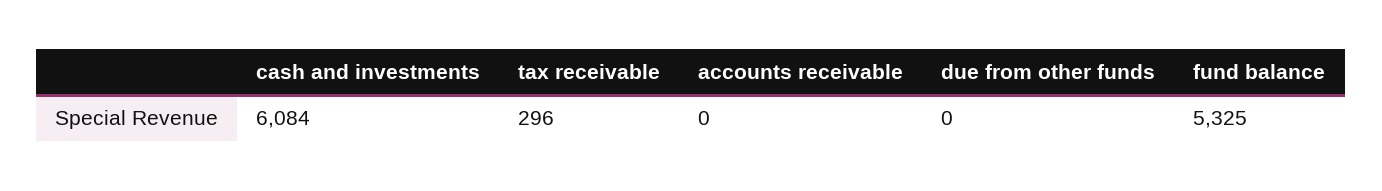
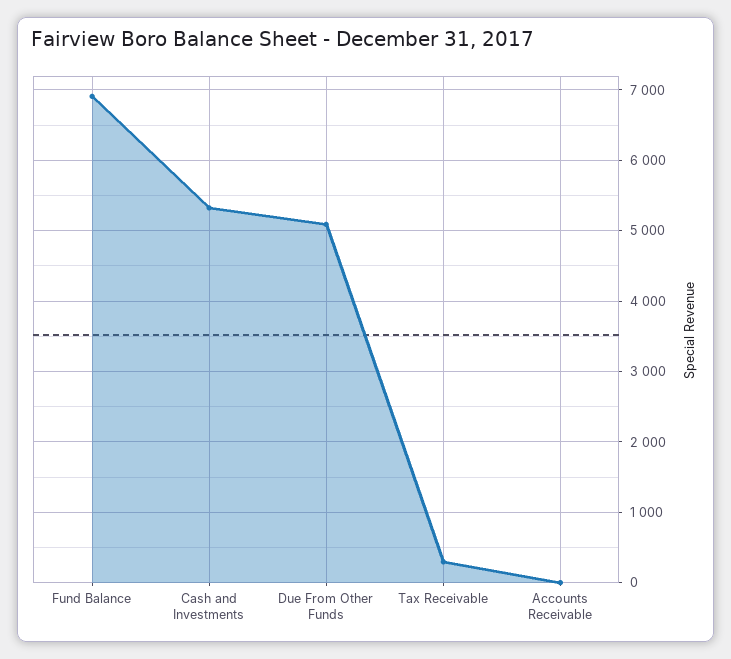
  {
-   "cash and investments": 6084,
+   "cash and investments": 5300,
    "tax receivable": 296,
    "accounts receivable": 0,
-   "due from other funds": 0,
+   "due from other funds": 5100,
-   "fund balance": 5325
+   "fund balance": 6900
  }

